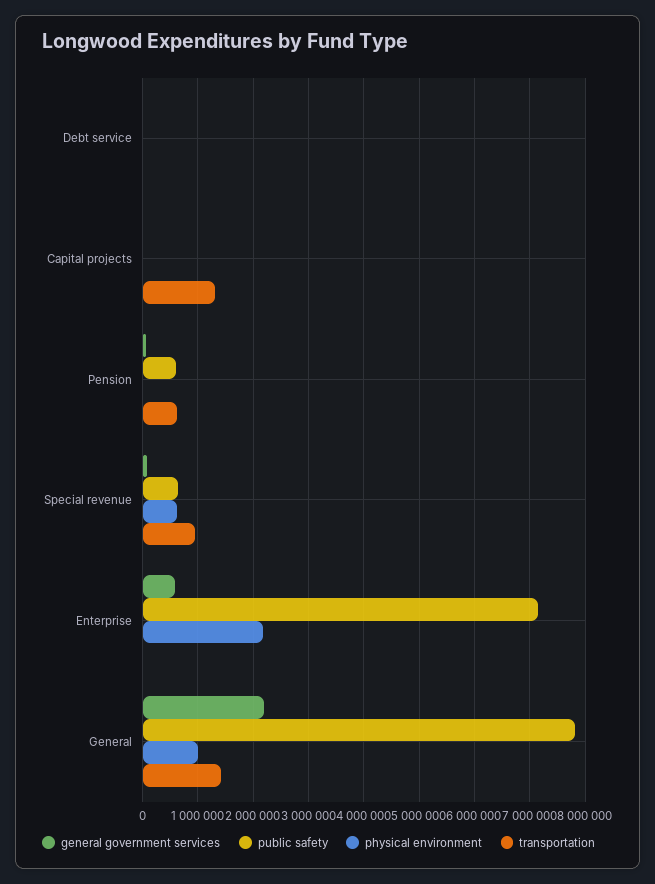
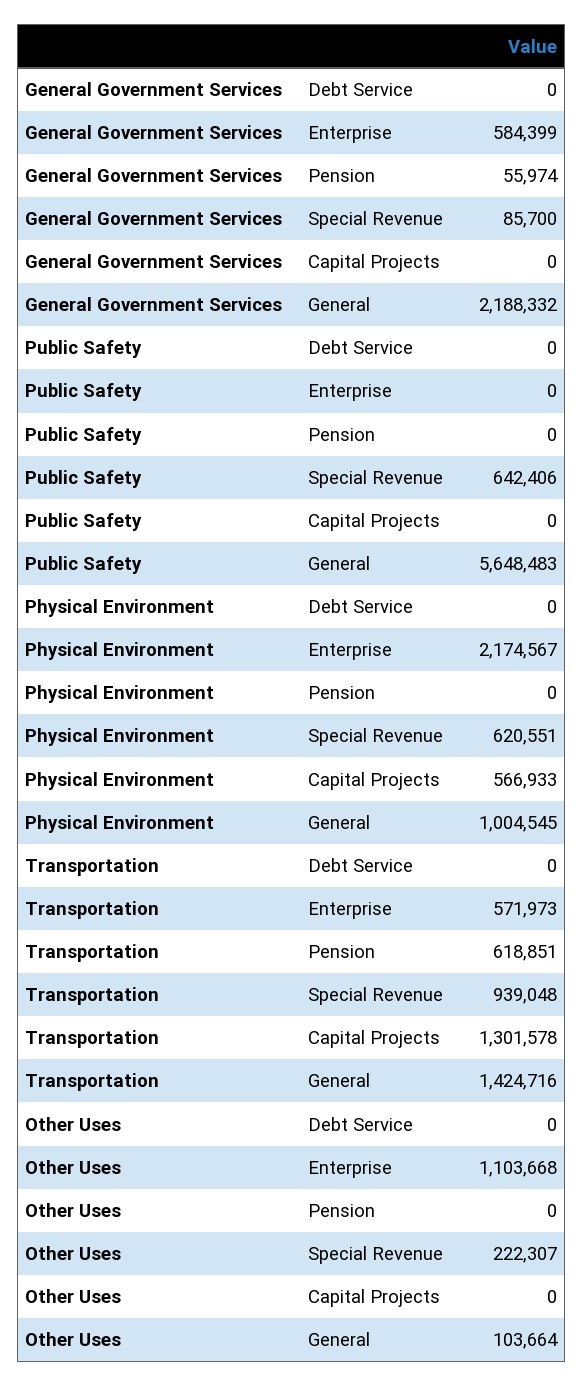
  {
    "general government services": {
      "Debt service": 0,
      "Capital projects": 0,
      "Pension": 55974,
      "Special revenue": 85700,
      "Enterprise": 584399,
      "General": 2188332
    },
    "public safety": {
      "Debt service": 0,
      "Capital projects": 0,
-     "Pension": 600000,
+     "Pension": 0,
      "Special revenue": 642406,
-     "Enterprise": 7200000,
+     "Enterprise": 0,
-     "General": 7800000
+     "General": 5648483
    },
    "physical environment": {
      "Debt service": 0,
-     "Capital projects": 0,
+     "Capital projects": 566933,
      "Pension": 0,
      "Special revenue": 620551,
      "Enterprise": 2174567,
      "General": 1004545
    },
    "transportation": {
      "Debt service": 0,
      "Capital projects": 1301578,
      "Pension": 618851,
      "Special revenue": 939048,
-     "Enterprise": 0,
+     "Enterprise": 571973,
      "General": 1424716
-   }
+   },
+   "Other Uses": {
+     "Debt service": 0,
+     "Enterprise": 1103668,
+     "Pension": 0,
+     "Special revenue": 222307,
+     "Capital projects": 0,
+     "General": 103664
+   }
  }

